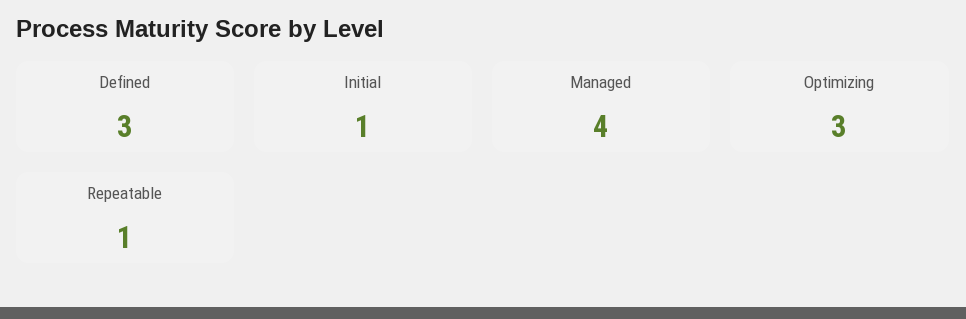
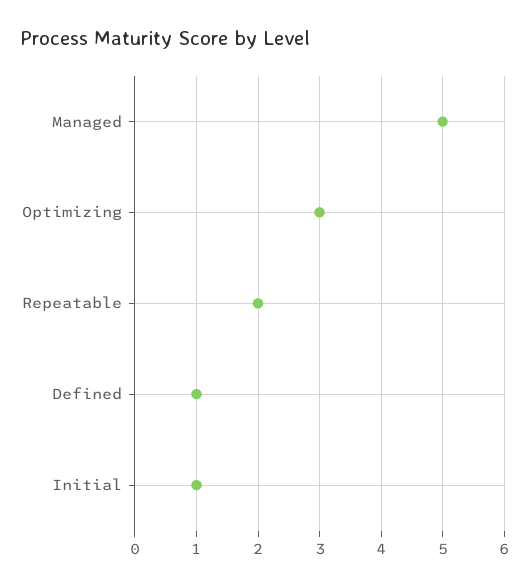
  {
-   "Defined": 3,
+   "Defined": 1,
    "Initial": 1,
-   "Managed": 4,
+   "Managed": 5,
    "Optimizing": 3,
-   "Repeatable": 1
+   "Repeatable": 2
  }

